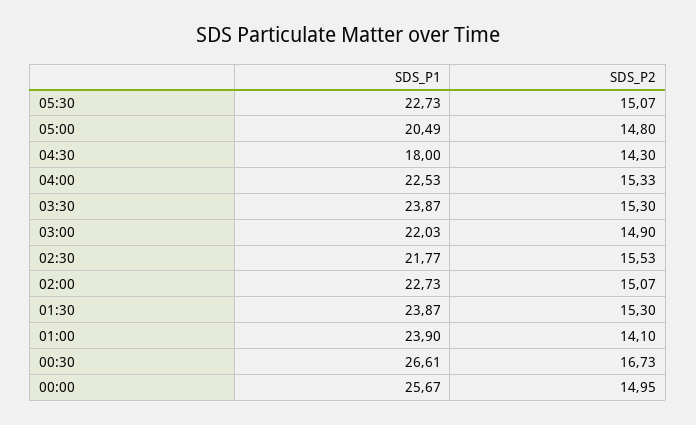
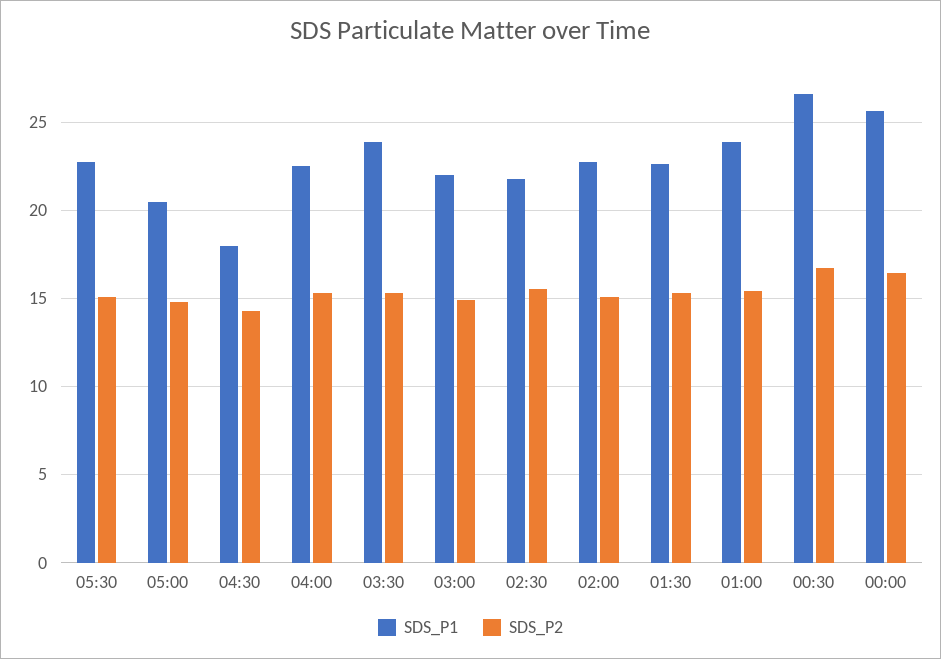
  {
    "SDS_P1": {
      "05:30": 22.73,
      "05:00": 20.49,
      "04:30": 18,
      "04:00": 22.53,
      "03:30": 23.87,
      "03:00": 22.03,
      "02:30": 21.77,
      "02:00": 22.73,
-     "01:30": 23.87,
+     "01:30": 22.5,
      "01:00": 23.9,
      "00:30": 26.61,
      "00:00": 25.67
    },
    "SDS_P2": {
      "05:30": 15.07,
      "05:00": 14.8,
      "04:30": 14.3,
      "04:00": 15.33,
      "03:30": 15.3,
      "03:00": 14.9,
      "02:30": 15.53,
      "02:00": 15.07,
      "01:30": 15.3,
-     "01:00": 14.1,
+     "01:00": 15.5,
      "00:30": 16.73,
-     "00:00": 14.95
+     "00:00": 16.5
    }
  }

